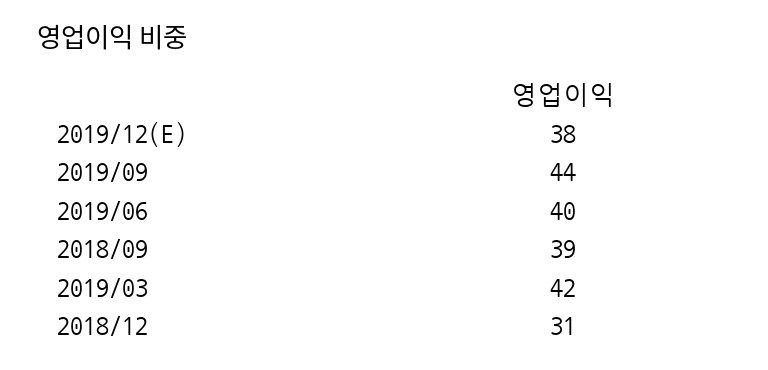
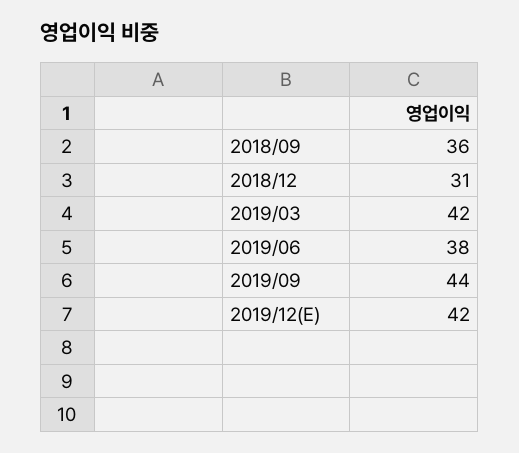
  {
-   "2019/12(E)": 38,
+   "2019/12(E)": 42,
    "2019/09": 44,
-   "2019/06": 40,
+   "2019/06": 38,
-   "2018/09": 39,
+   "2018/09": 36,
    "2019/03": 42,
    "2018/12": 31
  }

